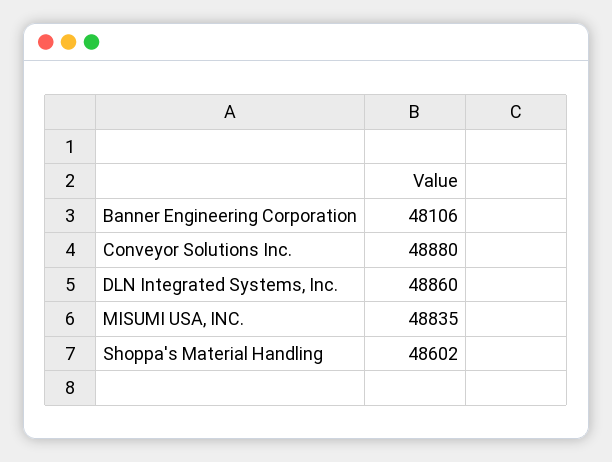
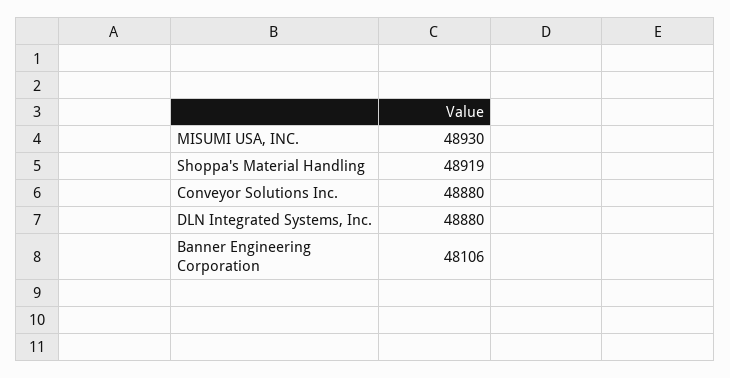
  {
    "Banner Engineering Corporation": 48106,
    "Conveyor Solutions Inc.": 48880,
-   "DLN Integrated Systems, Inc.": 48860,
+   "DLN Integrated Systems, Inc.": 48880,
-   "MISUMI USA, INC.": 48835,
+   "MISUMI USA, INC.": 48930,
-   "Shoppa's Material Handling": 48602
+   "Shoppa's Material Handling": 48919
  }

